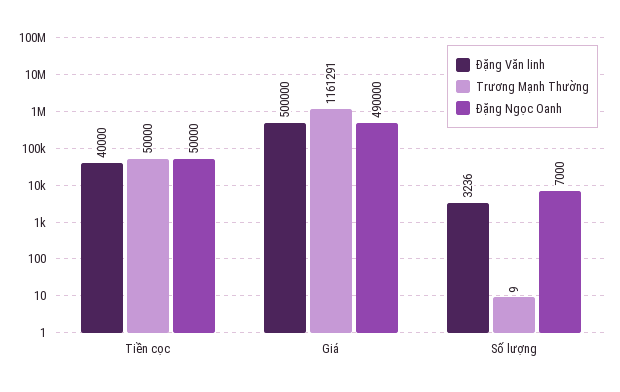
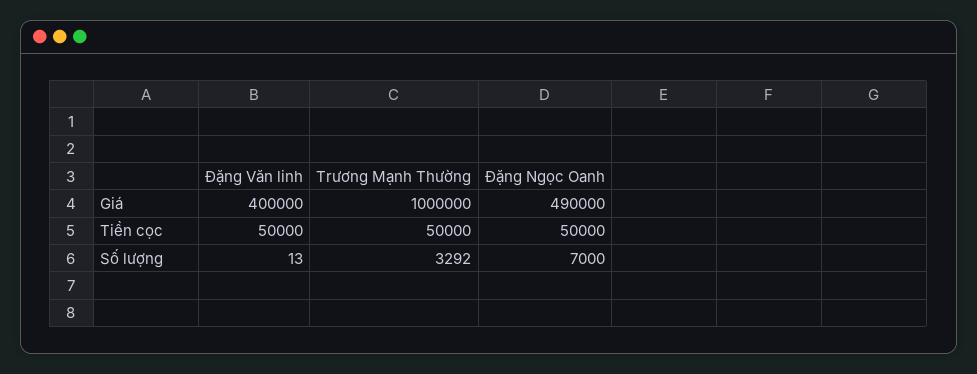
  {
    "Đặng Văn linh": {
-     "Tiền cọc": 40000,
+     "Tiền cọc": 50000,
-     "Giá": 500000,
+     "Giá": 400000,
-     "Số lượng": 3236
+     "Số lượng": 13
    },
    "Trương Mạnh Thường": {
      "Tiền cọc": 50000,
-     "Giá": 1161291,
+     "Giá": 1000000,
-     "Số lượng": 9
+     "Số lượng": 3292
    },
    "Đặng Ngọc Oanh": {
      "Tiền cọc": 50000,
      "Giá": 490000,
      "Số lượng": 7000
    }
  }

